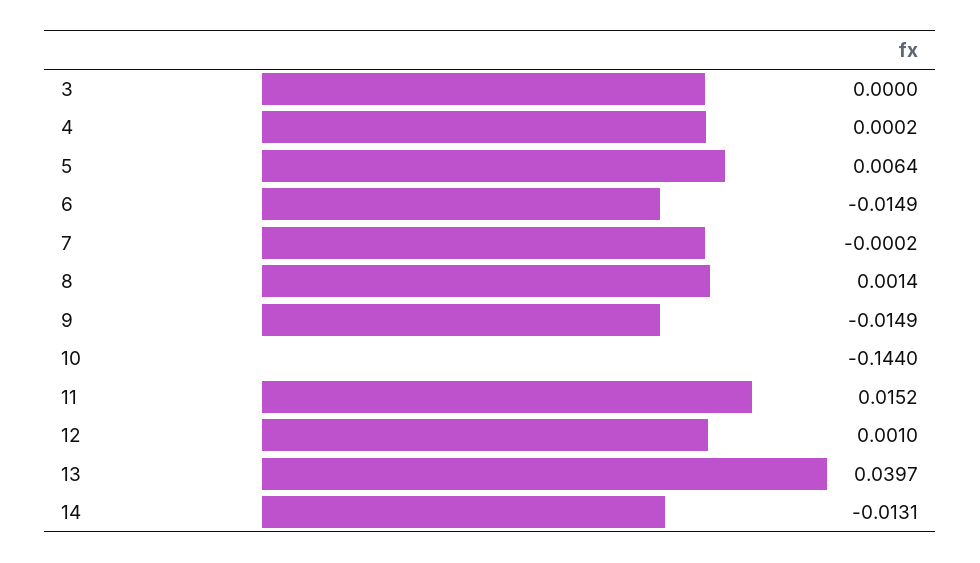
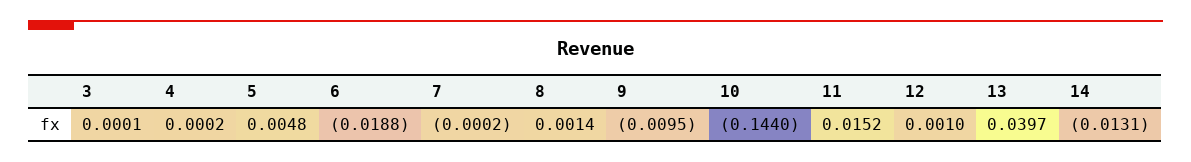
  {
-   "3": 0,
+   "3": 0.0001,
    "4": 0.0002,
-   "5": 0.0064,
+   "5": 0.0048,
-   "6": -0.0149,
+   "6": -0.0188,
    "7": -0.0002,
    "8": 0.0014,
-   "9": -0.0149,
+   "9": -0.0095,
    "10": -0.144,
    "11": 0.0152,
    "12": 0.001,
    "13": 0.0397,
    "14": -0.0131
  }

